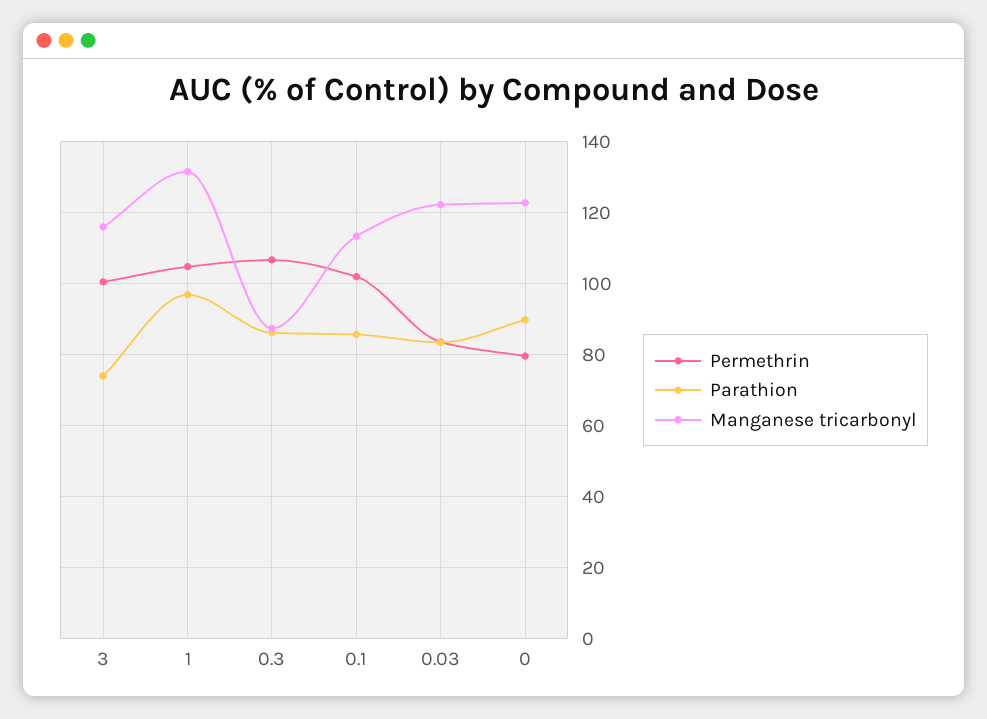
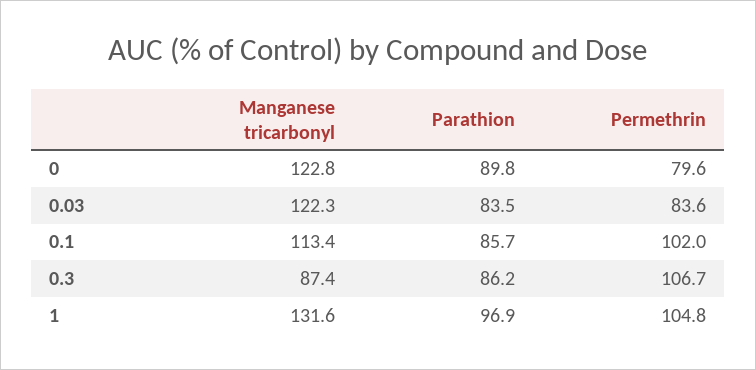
  {
    "Permethrin": {
-     "3": 100,
      "1": 104.8,
      "0.3": 106.7,
      "0.1": 102,
      "0.03": 83.6,
      "0": 79.6
    },
    "Parathion": {
-     "3": 74,
      "1": 96.9,
      "0.3": 86.2,
      "0.1": 85.7,
      "0.03": 83.5,
      "0": 89.8
    },
    "Manganese tricarbonyl": {
-     "3": 116,
      "1": 131.6,
      "0.3": 87.4,
      "0.1": 113.4,
      "0.03": 122.3,
      "0": 122.8
    }
  }

